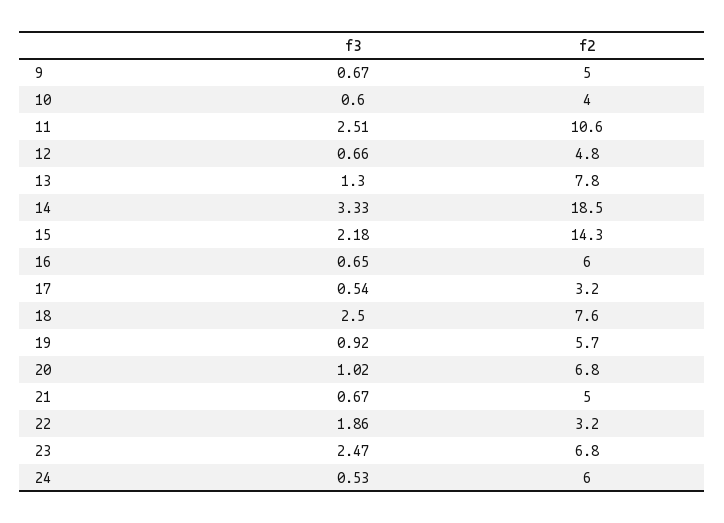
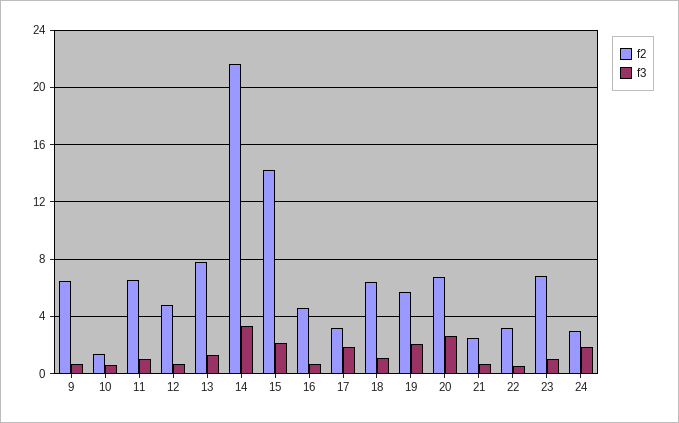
  {
    "f3": {
      "9": 0.67,
      "10": 0.6,
-     "11": 2.51,
+     "11": 1,
      "12": 0.66,
      "13": 1.3,
      "14": 3.33,
      "15": 2.18,
      "16": 0.65,
-     "17": 0.54,
+     "17": 2,
-     "18": 2.5,
+     "18": 1,
-     "19": 0.92,
+     "19": 2,
-     "20": 1.02,
+     "20": 2.5,
      "21": 0.67,
-     "22": 1.86,
+     "22": 0.5,
-     "23": 2.47,
+     "23": 1,
-     "24": 0.53
+     "24": 2
    },
    "f2": {
-     "9": 5,
+     "9": 6.5,
-     "10": 4,
+     "10": 1.5,
-     "11": 10.6,
+     "11": 6.5,
      "12": 4.8,
      "13": 7.8,
-     "14": 18.5,
+     "14": 21.5,
      "15": 14.3,
-     "16": 6,
+     "16": 4.5,
      "17": 3.2,
-     "18": 7.6,
+     "18": 6.5,
      "19": 5.7,
      "20": 6.8,
-     "21": 5,
+     "21": 2.5,
      "22": 3.2,
      "23": 6.8,
-     "24": 6
+     "24": 3
    }
  }

